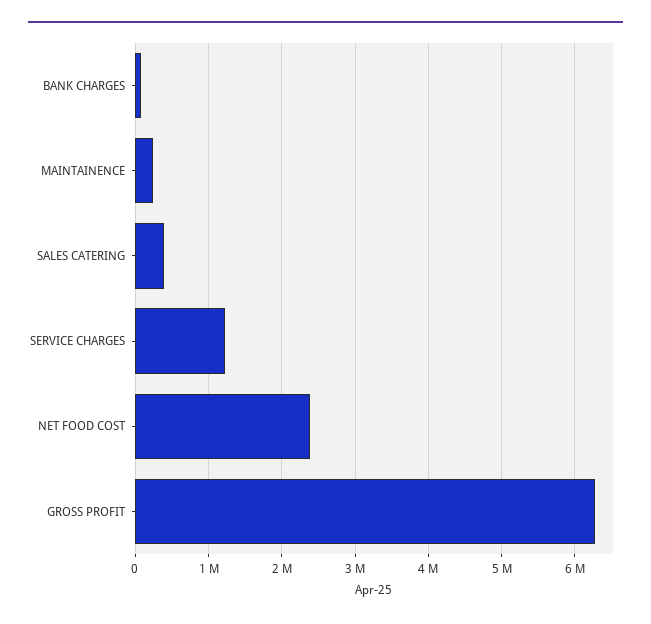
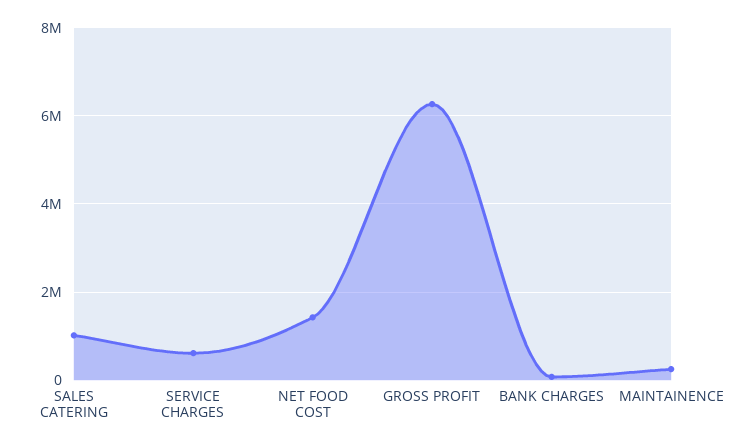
  {
    "BANK CHARGES": 100000,
    "MAINTAINENCE": 200000,
-   "SALES CATERING": 400000,
+   "SALES CATERING": 1000000,
-   "SERVICE CHARGES": 1200000,
+   "SERVICE CHARGES": 600000,
-   "NET FOOD COST": 2400000,
+   "NET FOOD COST": 1400000,
    "GROSS PROFIT": 6300000
  }

